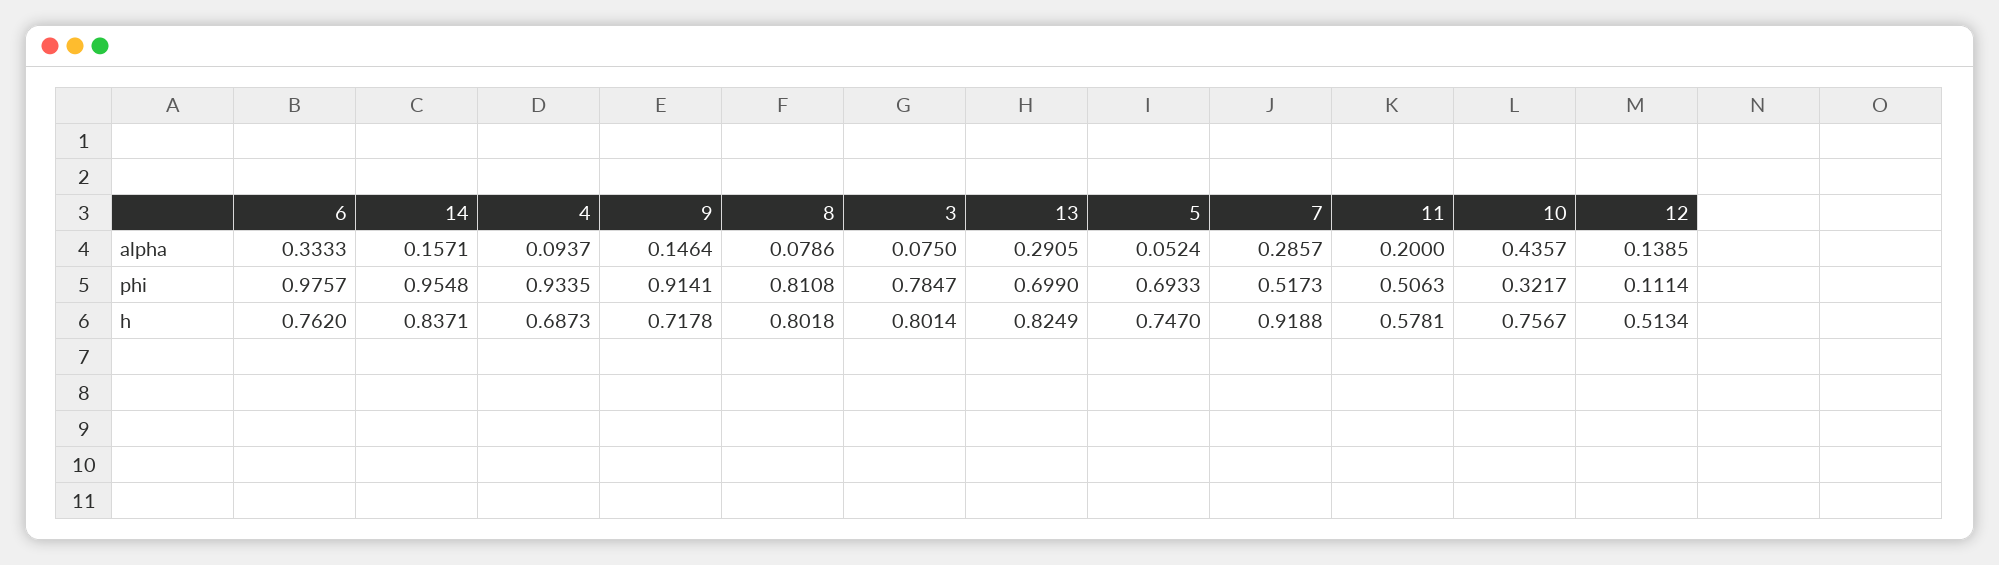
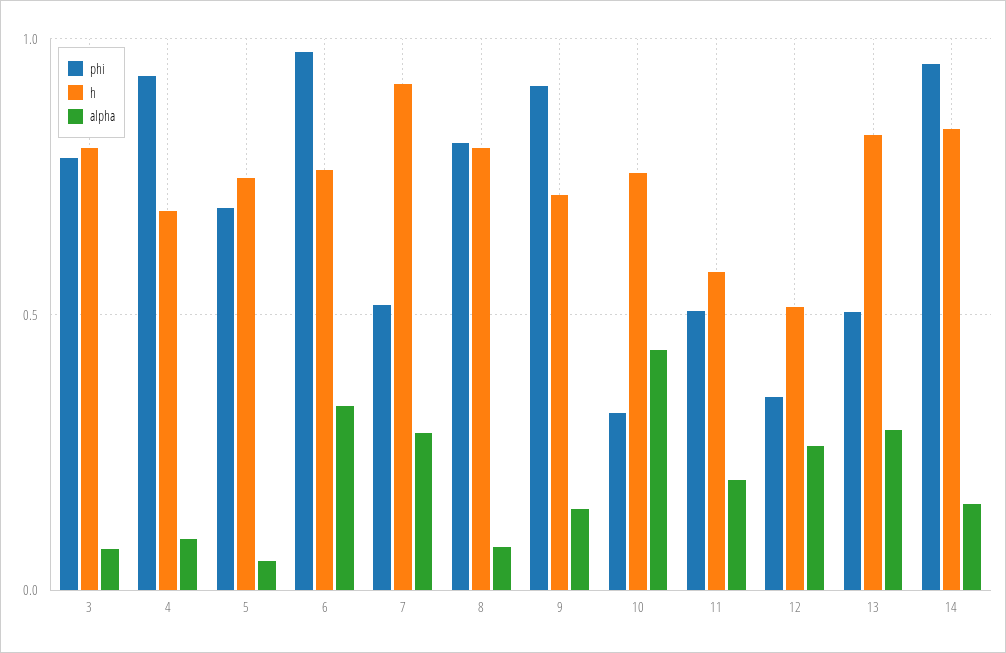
  {
    "alpha": {
      "6": 0.3333,
      "14": 0.1571,
      "4": 0.0937,
      "9": 0.1464,
      "8": 0.0786,
      "3": 0.075,
      "13": 0.2905,
      "5": 0.0524,
      "7": 0.2857,
      "11": 0.2,
      "10": 0.4357,
-     "12": 0.1385
+     "12": 0.25
    },
    "phi": {
      "6": 0.9757,
      "14": 0.9548,
      "4": 0.9335,
      "9": 0.9141,
      "8": 0.8108,
      "3": 0.7847,
-     "13": 0.699,
+     "13": 0.5,
      "5": 0.6933,
      "7": 0.5173,
      "11": 0.5063,
      "10": 0.3217,
-     "12": 0.1114
+     "12": 0.35
    },
    "h": {
      "6": 0.762,
      "14": 0.8371,
      "4": 0.6873,
      "9": 0.7178,
      "8": 0.8018,
      "3": 0.8014,
      "13": 0.8249,
      "5": 0.747,
      "7": 0.9188,
      "11": 0.5781,
      "10": 0.7567,
      "12": 0.5134
    }
  }

